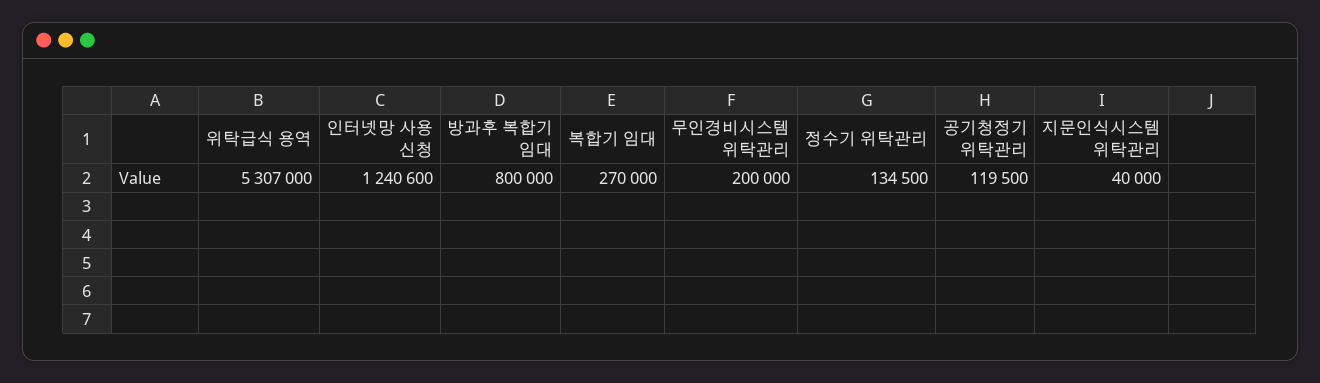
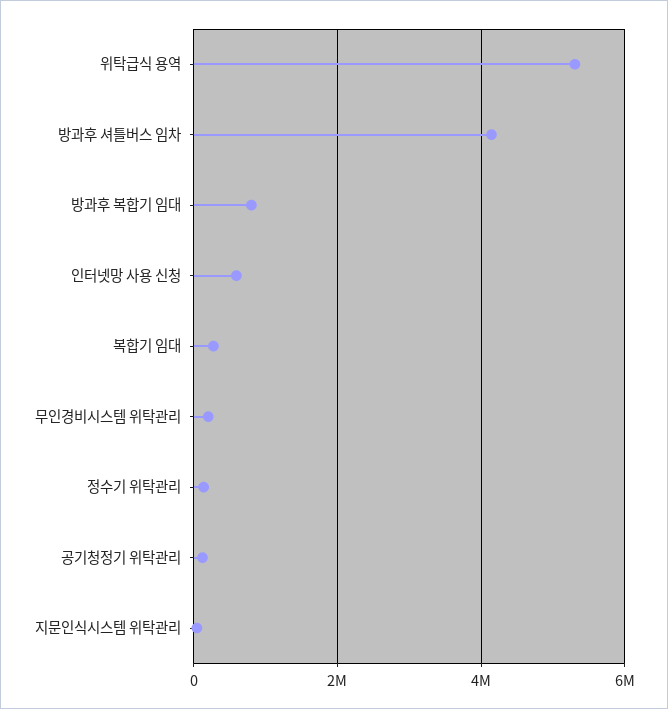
  {
    "위탁급식 용역": 5307000,
-   "인터넷망 사용 신청": 1240600,
+   "인터넷망 사용 신청": 600000,
    "방과후 복합기 임대": 800000,
    "복합기 임대": 270000,
    "무인경비시스템 위탁관리": 200000,
    "정수기 위탁관리": 134500,
    "공기청정기 위탁관리": 119500,
-   "지문인식시스템 위탁관리": 40000
+   "지문인식시스템 위탁관리": 40000,
+   "방과후 셔틀버스 임차": 4200000
  }

